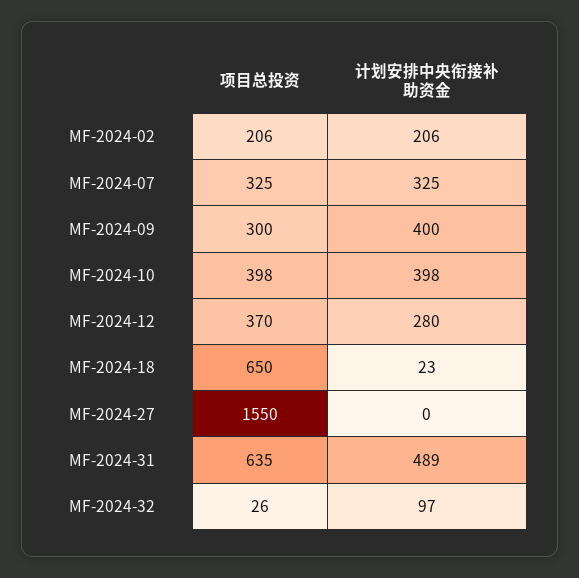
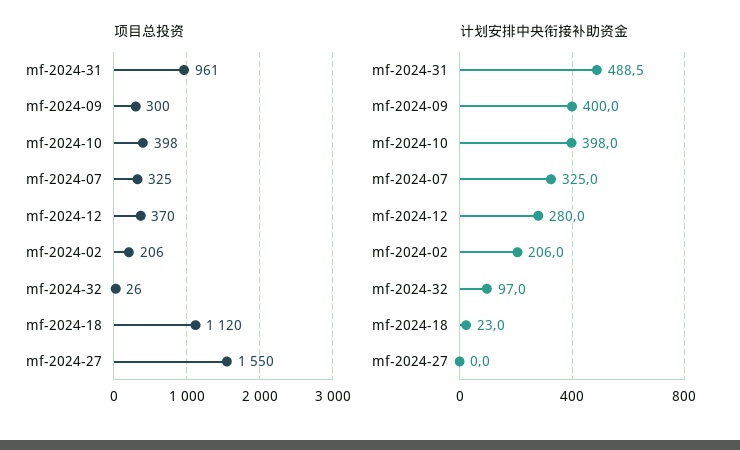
  {
    "项目总投资": {
      "MF-2024-02": 206,
      "MF-2024-07": 325,
      "MF-2024-09": 300,
      "MF-2024-10": 398,
      "MF-2024-12": 370,
-     "MF-2024-18": 650,
+     "MF-2024-18": 1120,
      "MF-2024-27": 1550,
-     "MF-2024-31": 635,
+     "MF-2024-31": 961,
      "MF-2024-32": 26
    },
    "计划安排中央衔接补助资金": {
      "MF-2024-02": 206,
      "MF-2024-07": 325,
      "MF-2024-09": 400,
      "MF-2024-10": 398,
      "MF-2024-12": 280,
      "MF-2024-18": 23,
      "MF-2024-27": 0,
      "MF-2024-31": 488.5,
      "MF-2024-32": 97
    }
  }

